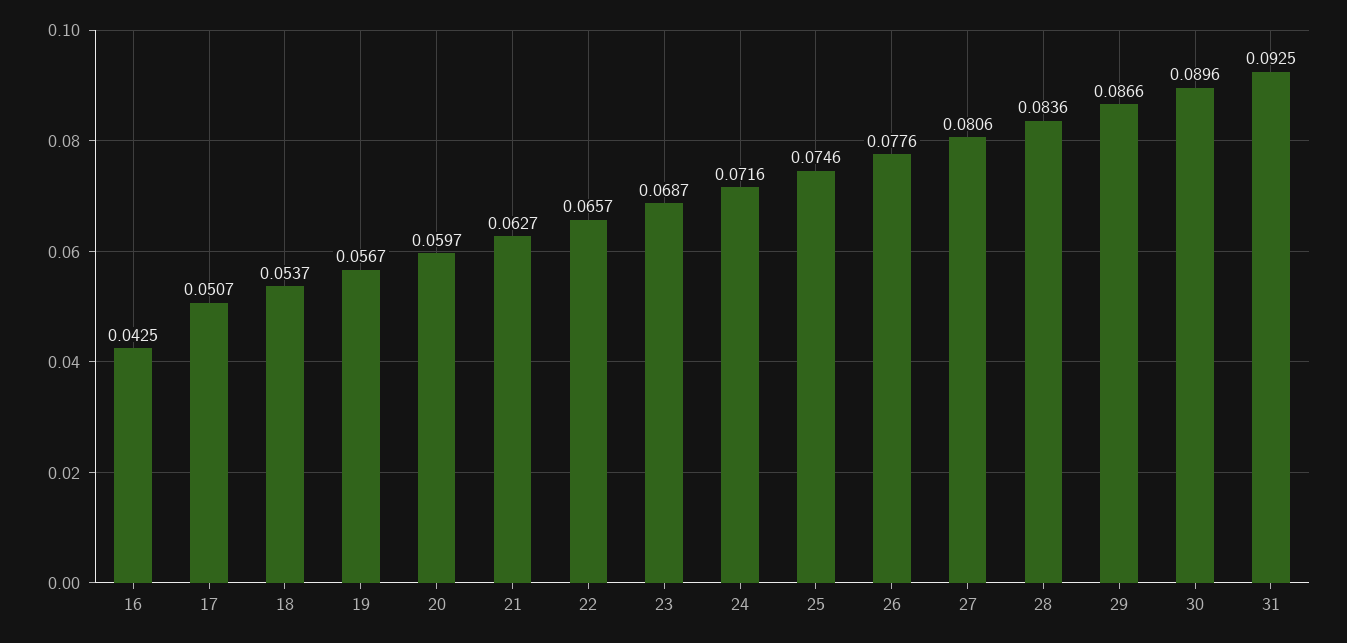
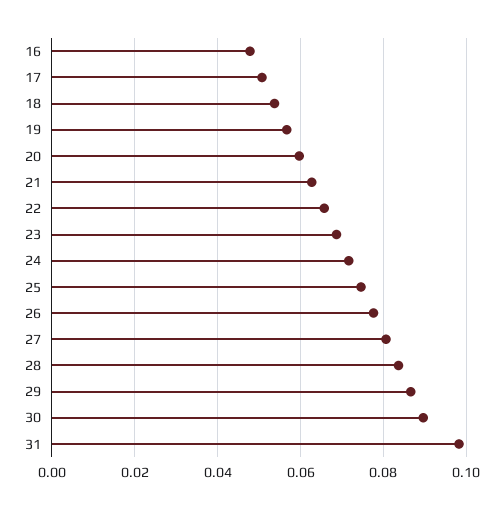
  {
-   "16": 0.0425,
+   "16": 0.048,
    "17": 0.0507,
    "18": 0.0537,
    "19": 0.0567,
    "20": 0.0597,
    "21": 0.0627,
    "22": 0.0657,
    "23": 0.0687,
    "24": 0.0716,
    "25": 0.0746,
    "26": 0.0776,
    "27": 0.0806,
    "28": 0.0836,
    "29": 0.0866,
    "30": 0.0896,
-   "31": 0.0925
+   "31": 0.098
  }

